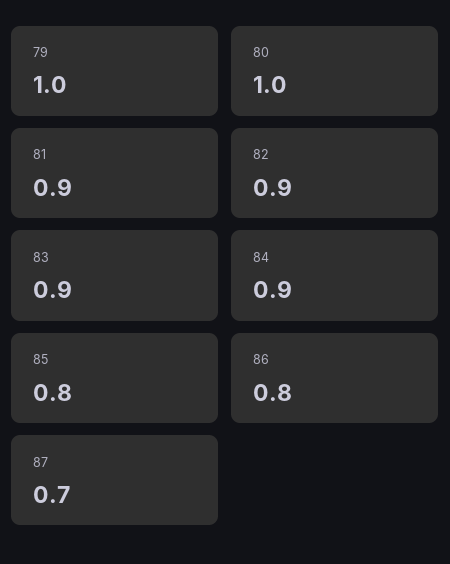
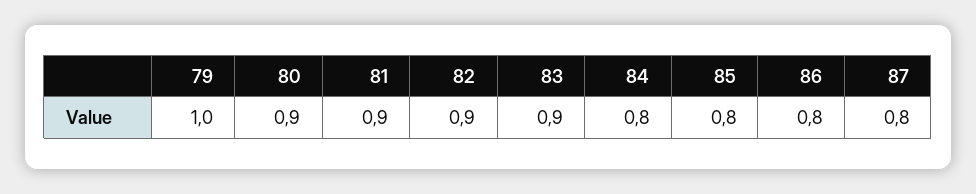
  {
    "79": 1,
-   "80": 1,
+   "80": 0.9,
    "81": 0.9,
    "82": 0.9,
    "83": 0.9,
-   "84": 0.9,
+   "84": 0.8,
    "85": 0.8,
    "86": 0.8,
-   "87": 0.7
+   "87": 0.8
  }

